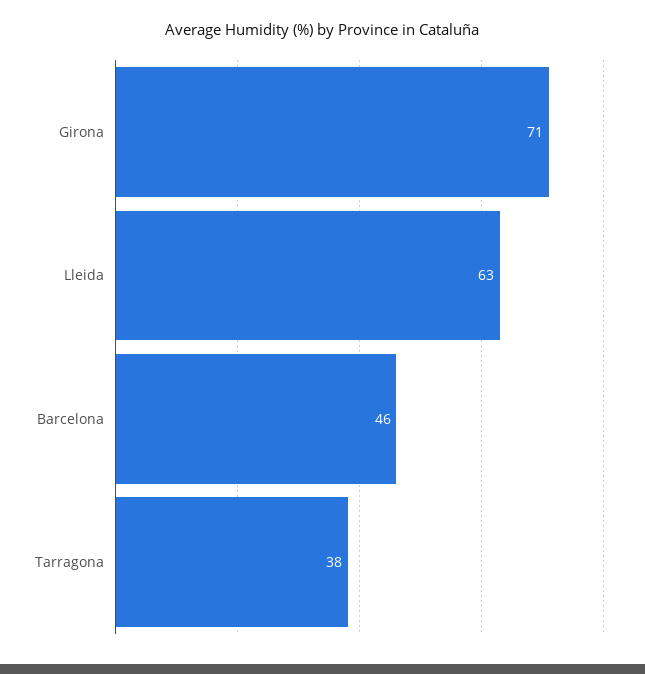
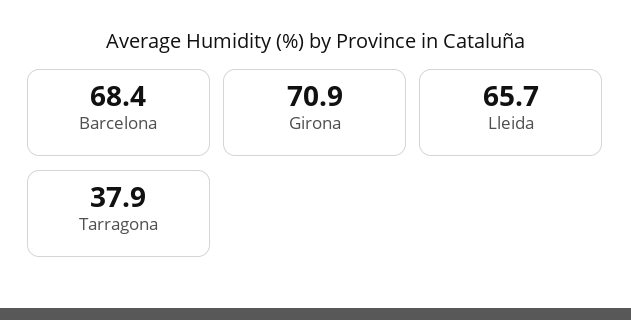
  {
    "Girona": 70.9,
-   "Lleida": 63,
+   "Lleida": 65.7,
-   "Barcelona": 46,
+   "Barcelona": 68.4,
    "Tarragona": 37.9
  }

